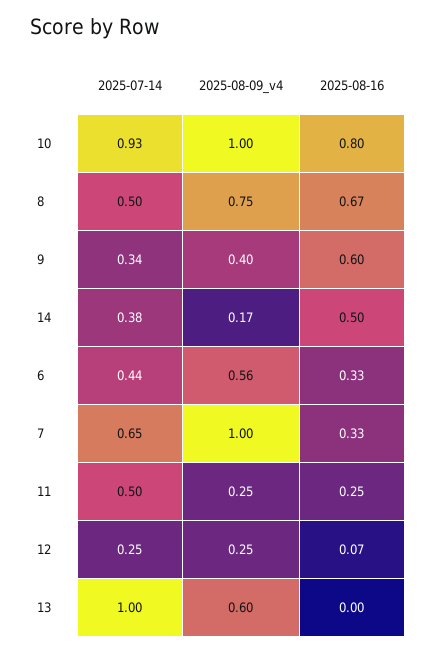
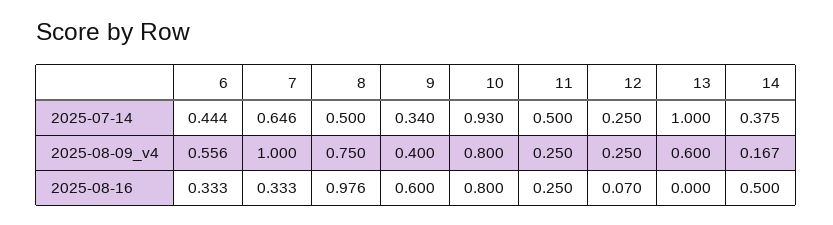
  {
    "2025-07-14": {
      "10": 0.93,
      "8": 0.5,
      "9": 0.34,
      "14": 0.375,
      "6": 0.444,
      "7": 0.646,
      "11": 0.5,
      "12": 0.25,
      "13": 1
    },
    "2025-08-09_v4": {
-     "10": 1,
+     "10": 0.8,
      "8": 0.75,
      "9": 0.4,
      "14": 0.167,
      "6": 0.556,
      "7": 1,
      "11": 0.25,
      "12": 0.25,
      "13": 0.6
    },
    "2025-08-16": {
      "10": 0.8,
-     "8": 0.67,
+     "8": 0.976,
      "9": 0.6,
      "14": 0.5,
      "6": 0.333,
      "7": 0.333,
      "11": 0.25,
      "12": 0.07,
      "13": 0
    }
  }

